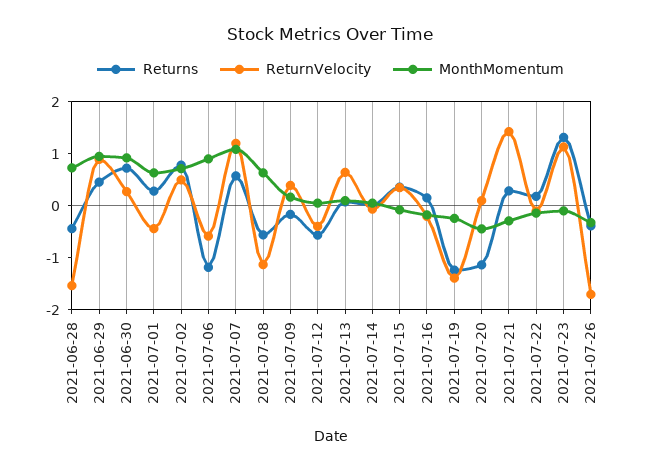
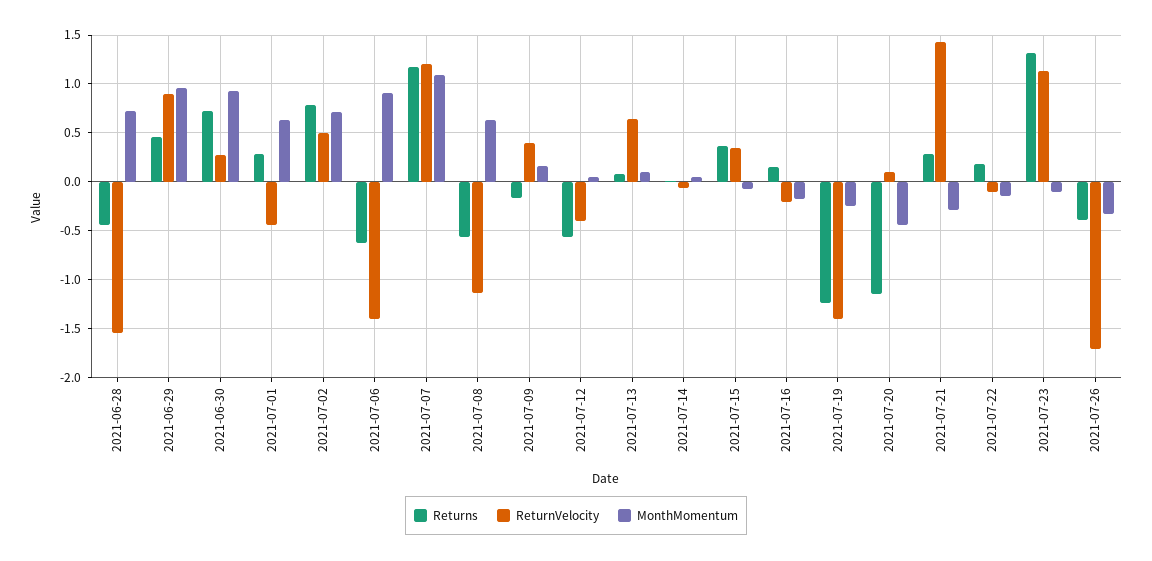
  {
    "Returns": {
      "2021-06-28": -0.4,
      "2021-06-29": 0.5,
      "2021-06-30": 0.7,
      "2021-07-01": 0.3,
      "2021-07-02": 0.8,
-     "2021-07-06": -1.2,
+     "2021-07-06": -0.6,
-     "2021-07-07": 0.6,
+     "2021-07-07": 1.2,
      "2021-07-08": -0.6,
      "2021-07-09": -0.2,
      "2021-07-12": -0.6,
      "2021-07-13": 0.1,
      "2021-07-14": 0,
      "2021-07-15": 0.4,
      "2021-07-16": 0.2,
      "2021-07-19": -1.2,
      "2021-07-20": -1.1,
      "2021-07-21": 0.3,
      "2021-07-22": 0.2,
      "2021-07-23": 1.3,
      "2021-07-26": -0.4
    },
    "ReturnVelocity": {
      "2021-06-28": -1.5,
      "2021-06-29": 0.9,
      "2021-06-30": 0.3,
      "2021-07-01": -0.4,
      "2021-07-02": 0.5,
-     "2021-07-06": -0.6,
+     "2021-07-06": -1.4,
      "2021-07-07": 1.2,
      "2021-07-08": -1.1,
      "2021-07-09": 0.4,
      "2021-07-12": -0.4,
      "2021-07-13": 0.6,
      "2021-07-14": -0.1,
      "2021-07-15": 0.3,
      "2021-07-16": -0.2,
      "2021-07-19": -1.4,
      "2021-07-20": 0.1,
      "2021-07-21": 1.4,
      "2021-07-22": -0.1,
      "2021-07-23": 1.1,
      "2021-07-26": -1.7
    },
    "MonthMomentum": {
      "2021-06-28": 0.7,
      "2021-06-29": 1,
      "2021-06-30": 0.9,
      "2021-07-01": 0.6,
      "2021-07-02": 0.7,
      "2021-07-06": 0.9,
      "2021-07-07": 1.1,
      "2021-07-08": 0.6,
      "2021-07-09": 0.2,
      "2021-07-12": 0.1,
      "2021-07-13": 0.1,
      "2021-07-14": 0.1,
      "2021-07-15": -0.1,
      "2021-07-16": -0.2,
      "2021-07-19": -0.2,
      "2021-07-20": -0.4,
      "2021-07-21": -0.3,
      "2021-07-22": -0.1,
      "2021-07-23": -0.1,
      "2021-07-26": -0.3
    }
  }

